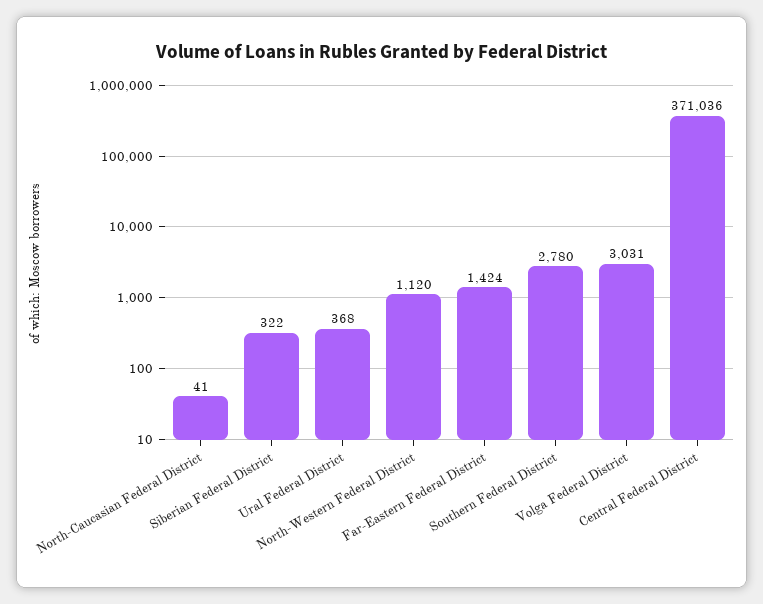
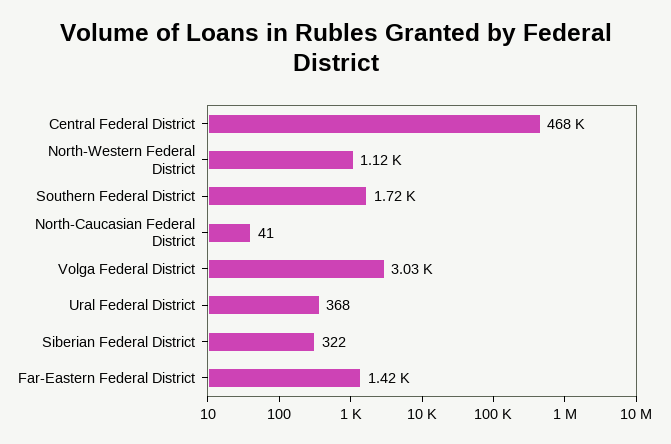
  {
    "North-Caucasian Federal District": 41,
    "Siberian Federal District": 322,
    "Ural Federal District": 368,
    "North-Western Federal District": 1120,
    "Far-Eastern Federal District": 1424,
-   "Southern Federal District": 2780,
+   "Southern Federal District": 1720,
    "Volga Federal District": 3031,
-   "Central Federal District": 371036
+   "Central Federal District": 468000
  }

